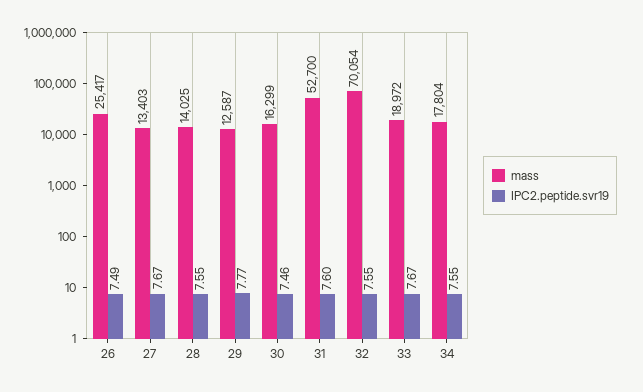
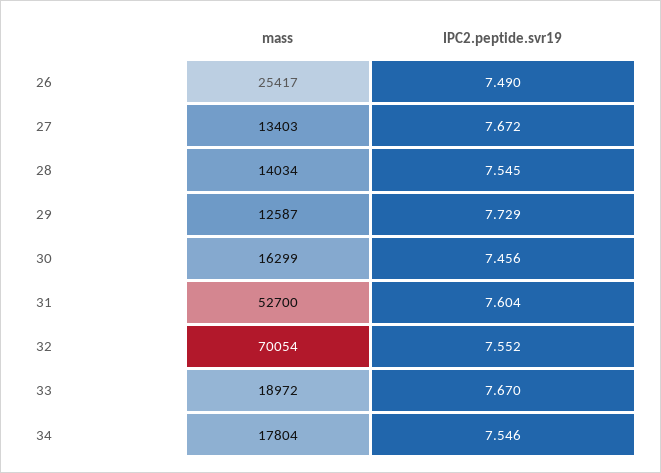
  {
    "mass": {
      "26": 25417,
      "27": 13403,
-     "28": 14025,
+     "28": 14034,
      "29": 12587,
      "30": 16299,
      "31": 52700,
      "32": 70054,
      "33": 18972,
      "34": 17804
    },
    "IPC2.peptide.svr19": {
      "26": 7.49,
      "27": 7.672,
      "28": 7.545,
-     "29": 7.77,
+     "29": 7.729,
      "30": 7.456,
      "31": 7.604,
      "32": 7.552,
      "33": 7.67,
      "34": 7.546
    }
  }

